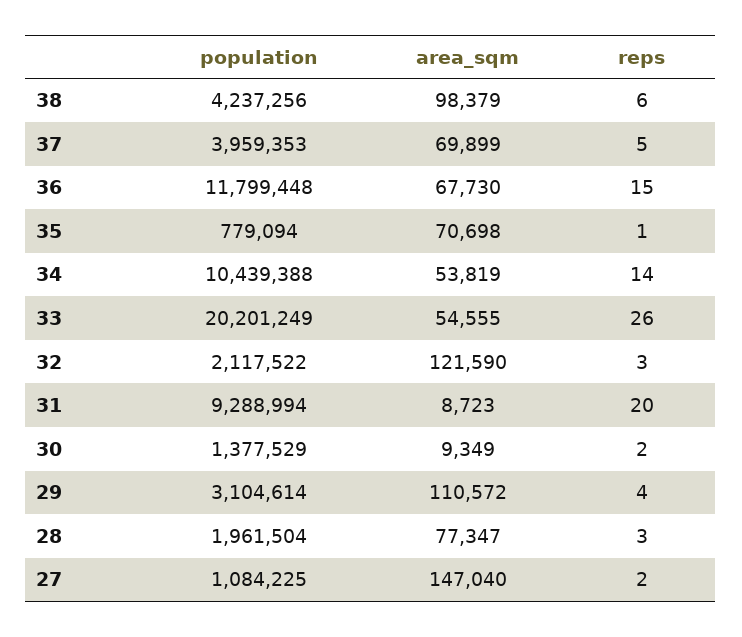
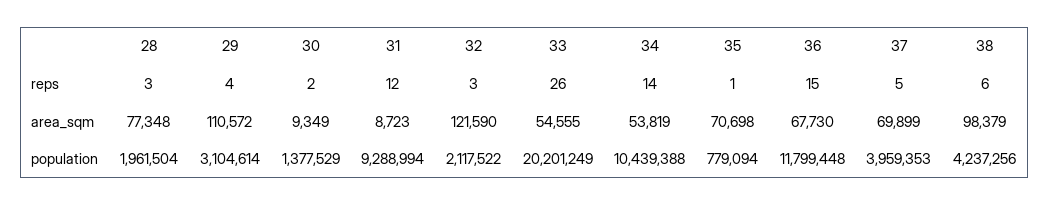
  {
    "population": {
      "38": 4237256,
      "37": 3959353,
      "36": 11799448,
      "35": 779094,
      "34": 10439388,
      "33": 20201249,
      "32": 2117522,
      "31": 9288994,
      "30": 1377529,
      "29": 3104614,
-     "28": 1961504,
+     "28": 1961504
-     "27": 1084225
    },
    "area_sqm": {
      "38": 98379,
      "37": 69899,
      "36": 67730,
      "35": 70698,
      "34": 53819,
      "33": 54555,
      "32": 121590,
      "31": 8723,
      "30": 9349,
      "29": 110572,
-     "28": 77347,
+     "28": 77348
-     "27": 147040
    },
    "reps": {
      "38": 6,
      "37": 5,
      "36": 15,
      "35": 1,
      "34": 14,
      "33": 26,
      "32": 3,
-     "31": 20,
+     "31": 12,
      "30": 2,
      "29": 4,
-     "28": 3,
+     "28": 3
-     "27": 2
    }
  }

